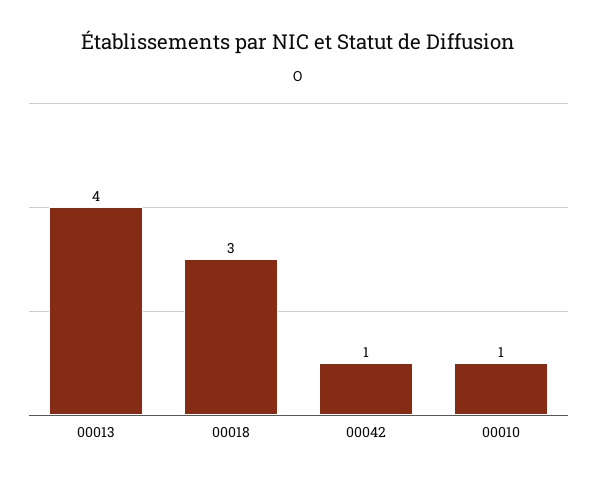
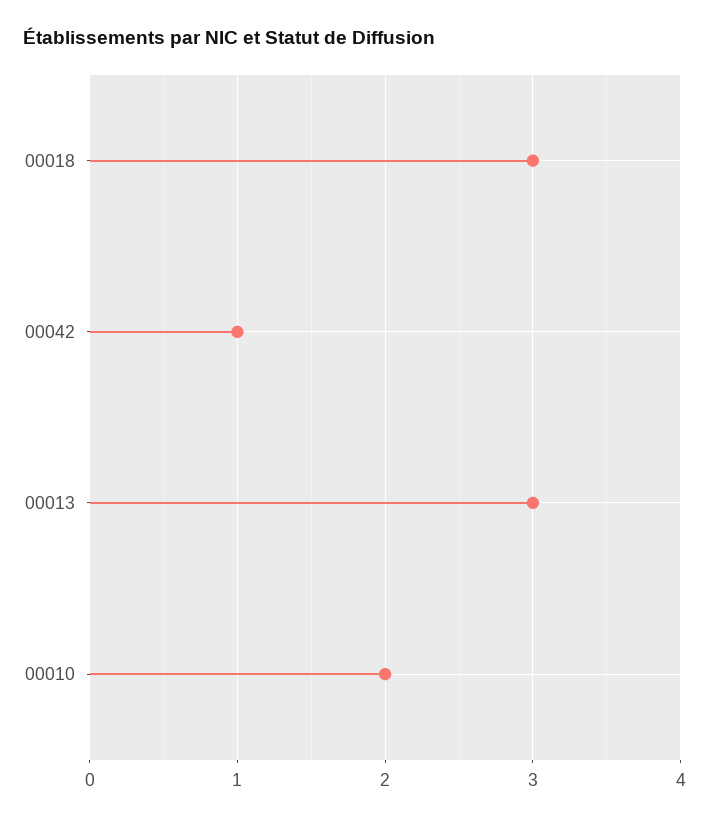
  {
-   "00013": 4,
+   "00013": 3,
    "00018": 3,
    "00042": 1,
-   "00010": 1
+   "00010": 2
  }

